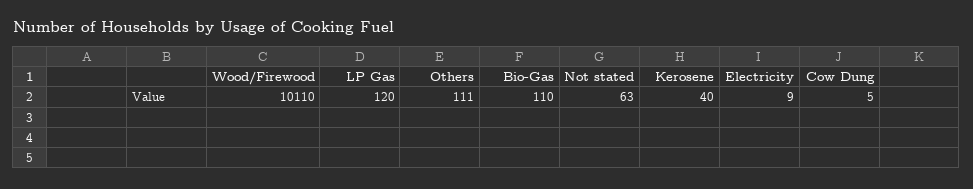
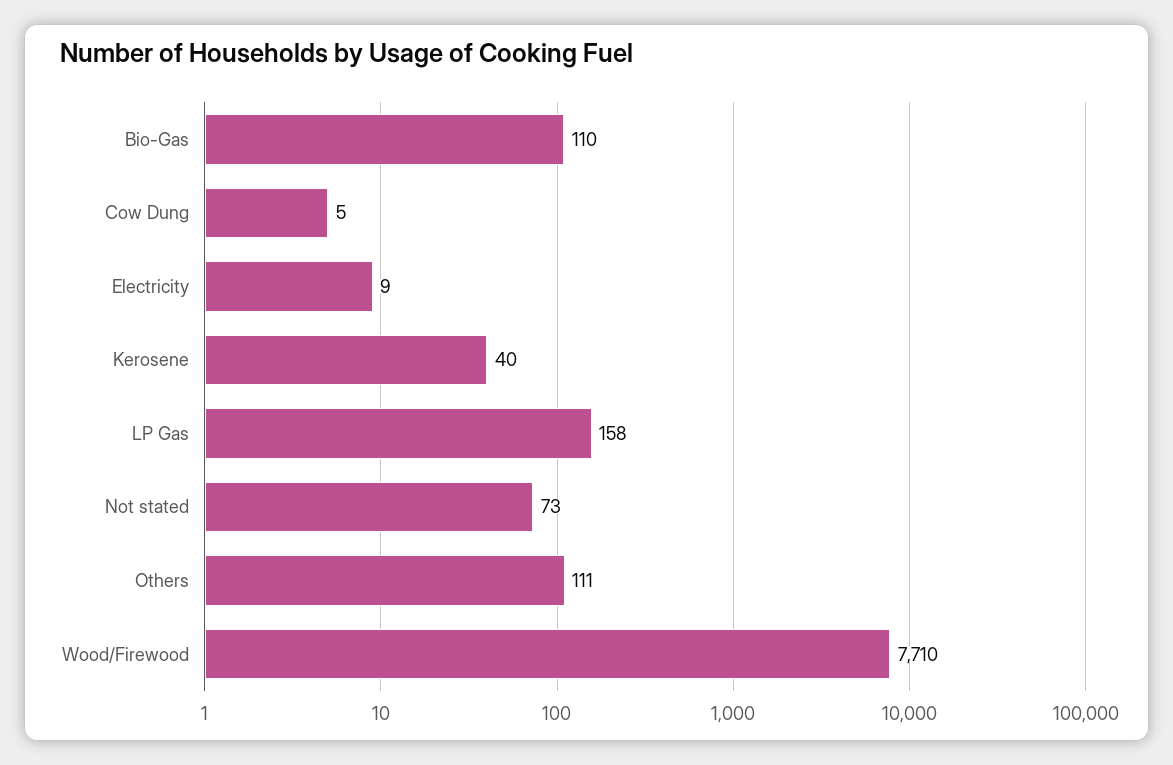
  {
-   "Wood/Firewood": 10110,
+   "Wood/Firewood": 7710,
-   "LP Gas": 120,
+   "LP Gas": 158,
    "Others": 111,
    "Bio-Gas": 110,
-   "Not stated": 63,
+   "Not stated": 73,
    "Kerosene": 40,
    "Electricity": 9,
    "Cow Dung": 5
  }

